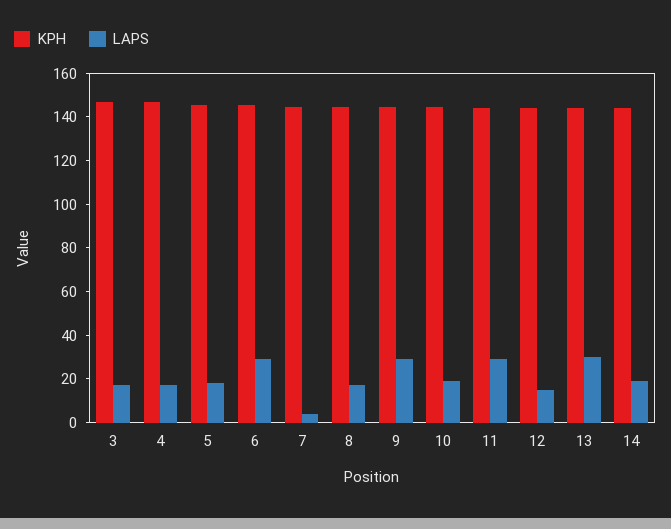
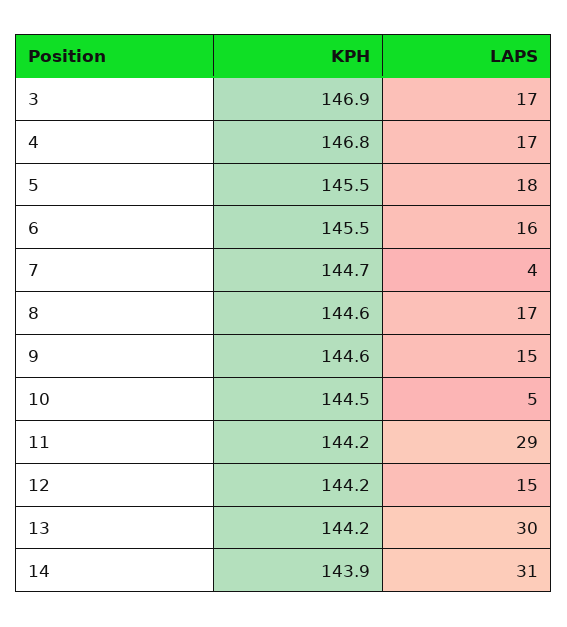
  {
    "KPH": {
      "3": 146.9,
      "4": 146.8,
      "5": 145.5,
      "6": 145.5,
      "7": 144.7,
      "8": 144.6,
      "9": 144.6,
      "10": 144.5,
      "11": 144.2,
      "12": 144.2,
      "13": 144.2,
      "14": 143.9
    },
    "LAPS": {
      "3": 17,
      "4": 17,
      "5": 18,
-     "6": 30,
+     "6": 16,
      "7": 4,
      "8": 17,
-     "9": 30,
+     "9": 15,
-     "10": 20,
+     "10": 5,
      "11": 29,
      "12": 15,
      "13": 30,
-     "14": 20
+     "14": 31
    }
  }

